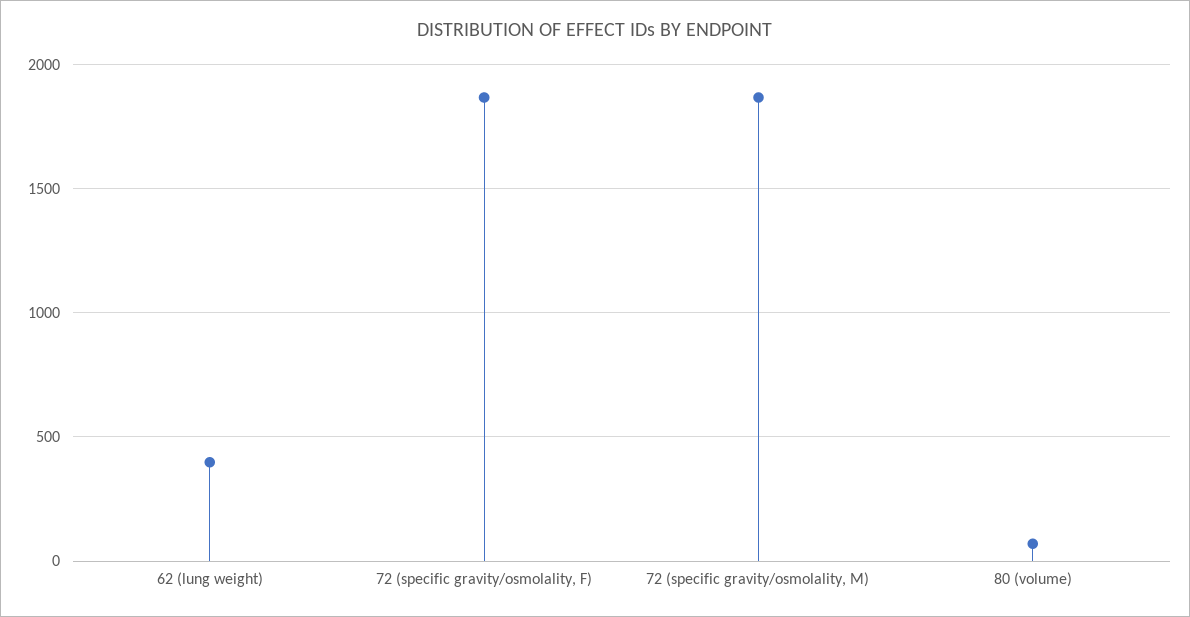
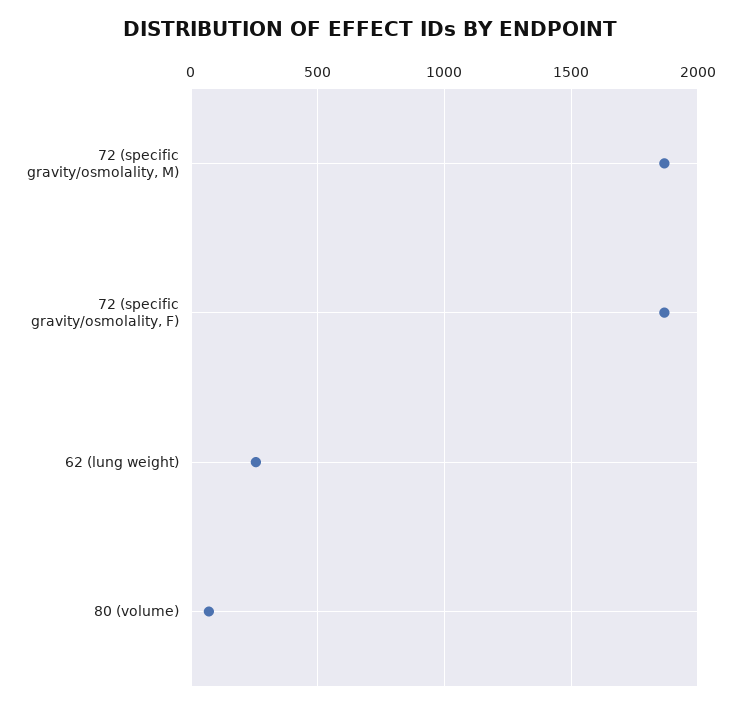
  {
-   "62 (lung weight)": 400,
+   "62 (lung weight)": 250,
    "72 (specific gravity/osmolality, F)": 1850,
    "72 (specific gravity/osmolality, M)": 1850,
    "80 (volume)": 50
  }

